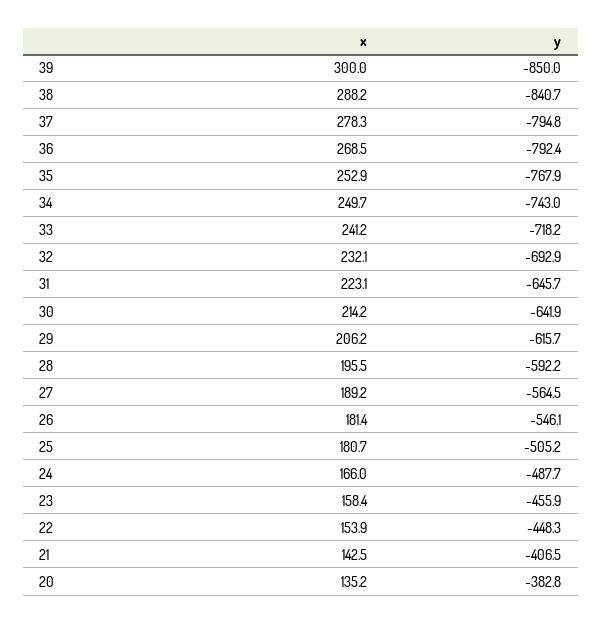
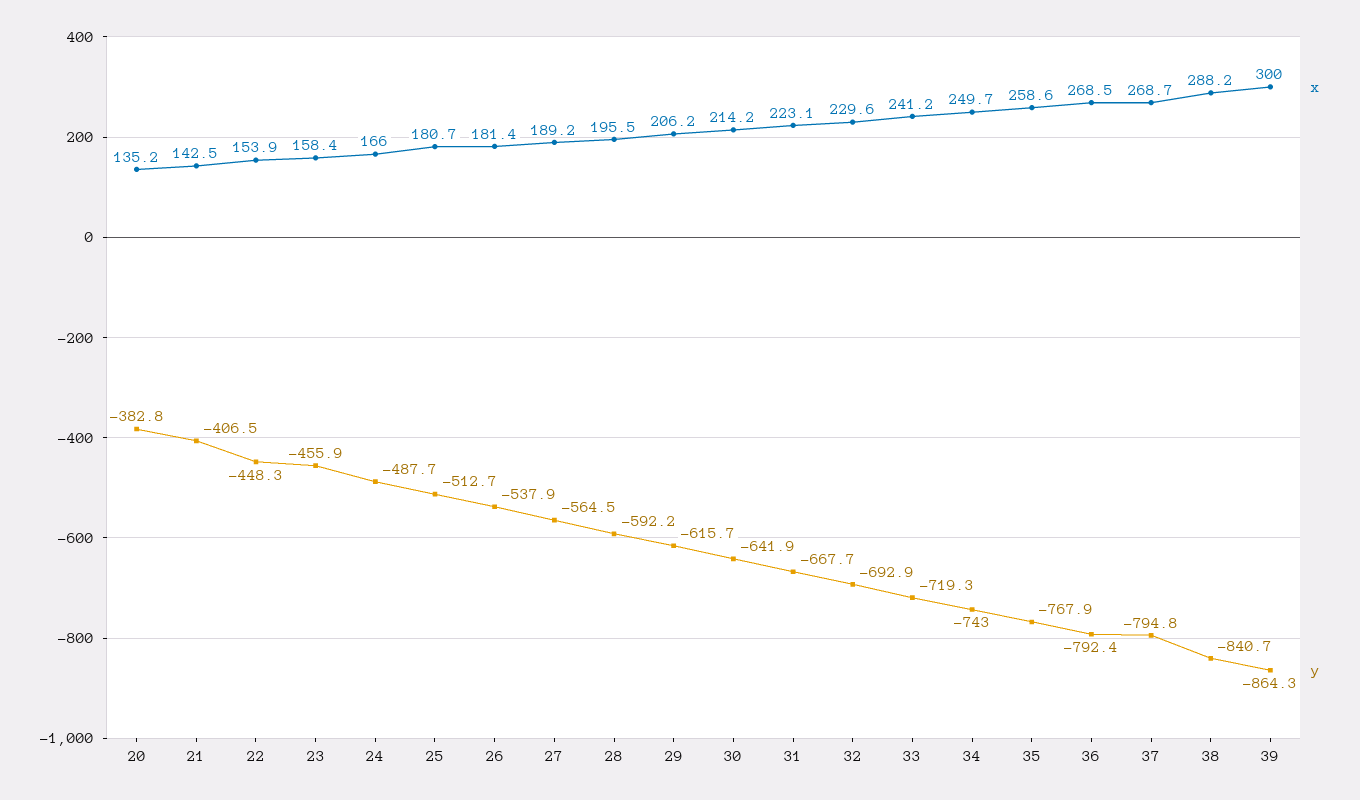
  {
    "x": {
      "39": 300,
      "38": 288.2,
-     "37": 278.3,
+     "37": 268.7,
      "36": 268.5,
-     "35": 252.9,
+     "35": 258.6,
      "34": 249.7,
      "33": 241.2,
-     "32": 232.1,
+     "32": 229.6,
      "31": 223.1,
      "30": 214.2,
      "29": 206.2,
      "28": 195.5,
      "27": 189.2,
      "26": 181.4,
      "25": 180.7,
      "24": 166,
      "23": 158.4,
      "22": 153.9,
      "21": 142.5,
      "20": 135.2
    },
    "y": {
-     "39": -850,
+     "39": -864.3,
      "38": -840.7,
      "37": -794.8,
      "36": -792.4,
      "35": -767.9,
      "34": -743,
-     "33": -718.2,
+     "33": -719.3,
      "32": -692.9,
-     "31": -645.7,
+     "31": -667.7,
      "30": -641.9,
      "29": -615.7,
      "28": -592.2,
      "27": -564.5,
-     "26": -546.1,
+     "26": -537.9,
-     "25": -505.2,
+     "25": -512.7,
      "24": -487.7,
      "23": -455.9,
      "22": -448.3,
      "21": -406.5,
      "20": -382.8
    }
  }

